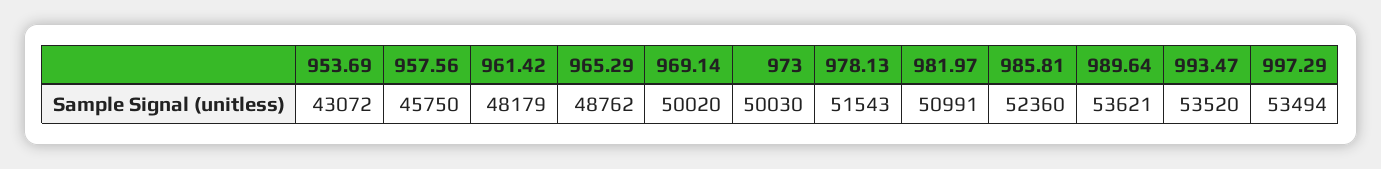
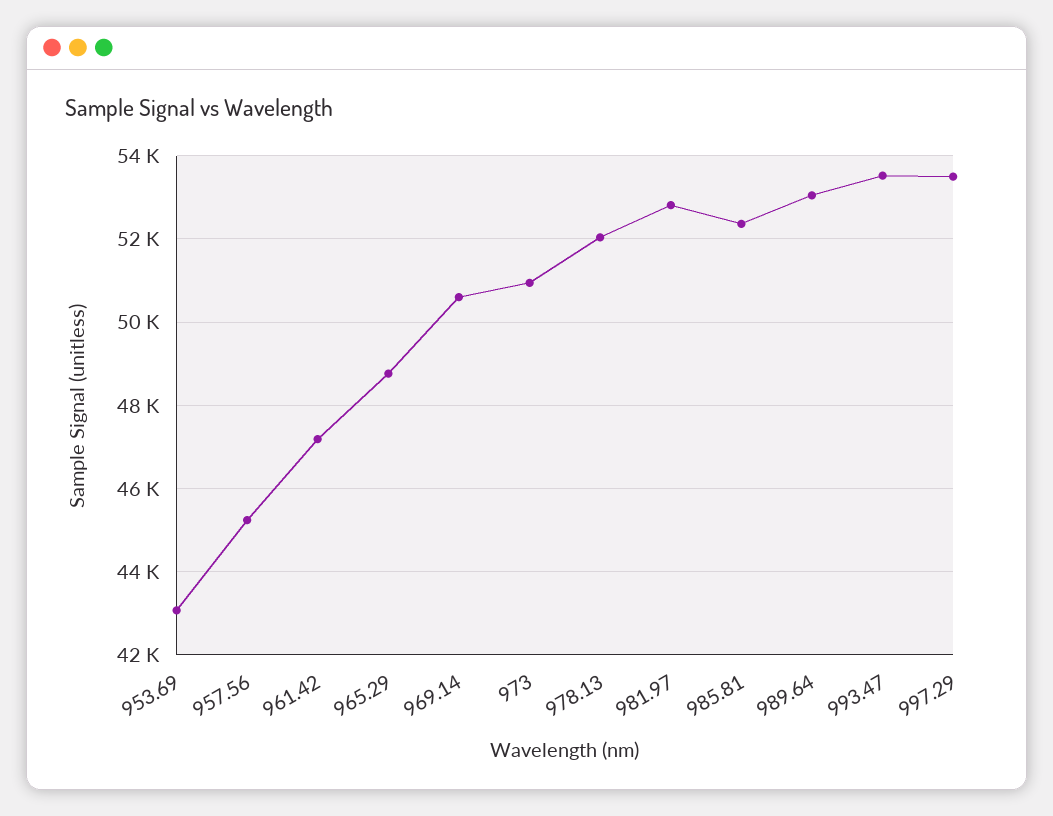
  {
    "953.69": 43072,
-   "957.56": 45750,
+   "957.56": 45200,
-   "961.42": 48179,
+   "961.42": 47200,
    "965.29": 48762,
-   "969.14": 50020,
+   "969.14": 50600,
-   "973": 50030,
+   "973": 51000,
-   "978.13": 51543,
+   "978.13": 52000,
-   "981.97": 50991,
+   "981.97": 52800,
    "985.81": 52360,
-   "989.64": 53621,
+   "989.64": 53000,
    "993.47": 53520,
    "997.29": 53494
  }

